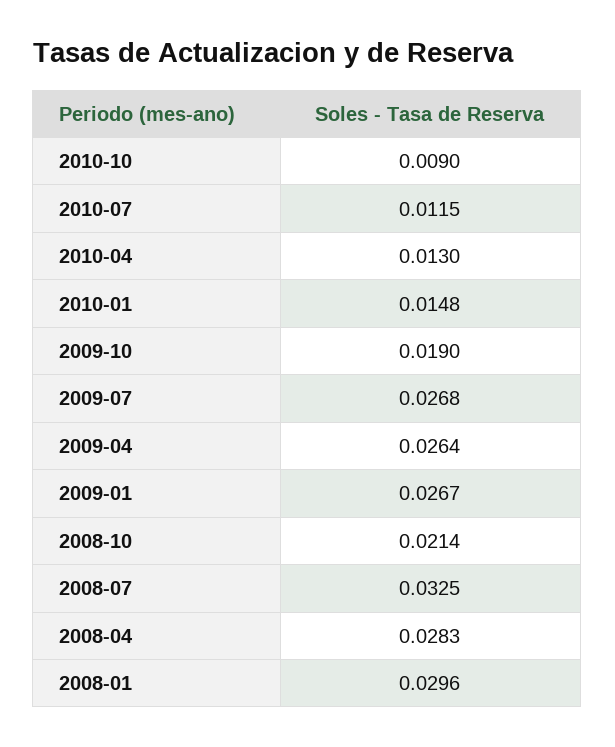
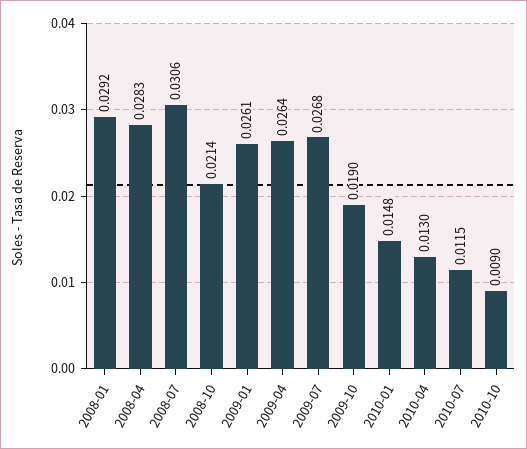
  {
    "2010-10": 0.009,
    "2010-07": 0.0115,
    "2010-04": 0.013,
    "2010-01": 0.0148,
    "2009-10": 0.019,
    "2009-07": 0.0268,
    "2009-04": 0.0264,
-   "2009-01": 0.0267,
+   "2009-01": 0.0261,
    "2008-10": 0.0214,
-   "2008-07": 0.0325,
+   "2008-07": 0.0306,
    "2008-04": 0.0283,
-   "2008-01": 0.0296
+   "2008-01": 0.0292
  }

